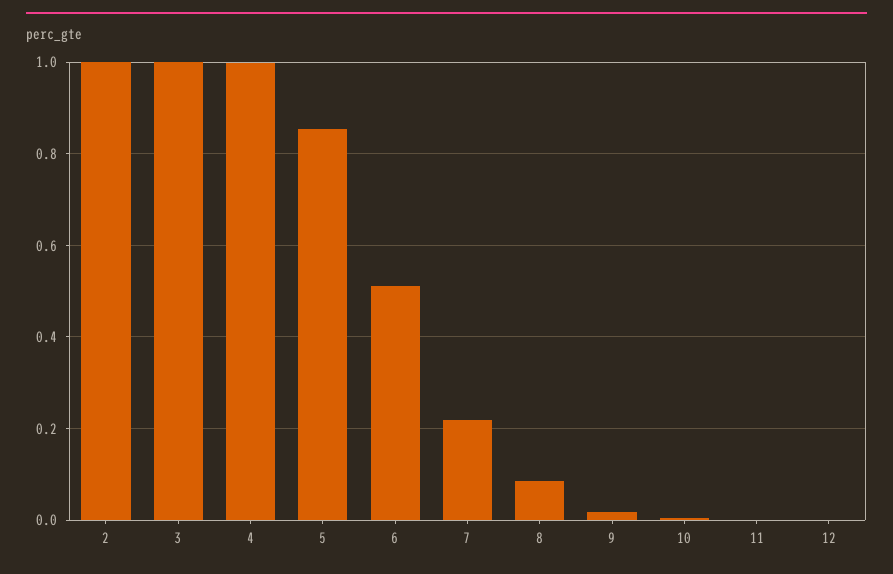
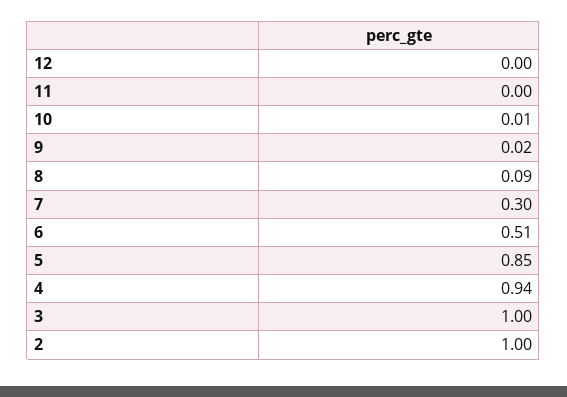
  {
    "2": 1,
    "3": 1,
-   "4": 1,
+   "4": 0.94,
    "5": 0.85,
    "6": 0.51,
-   "7": 0.22,
+   "7": 0.3,
    "8": 0.09,
    "9": 0.02,
    "10": 0.01,
    "11": 0,
    "12": 0
  }

